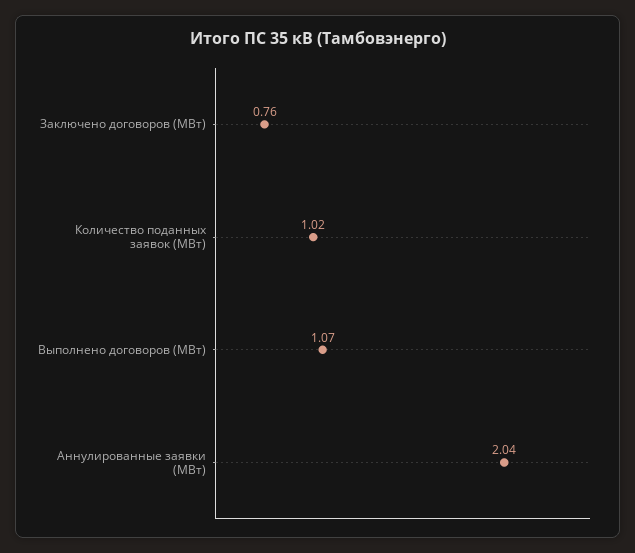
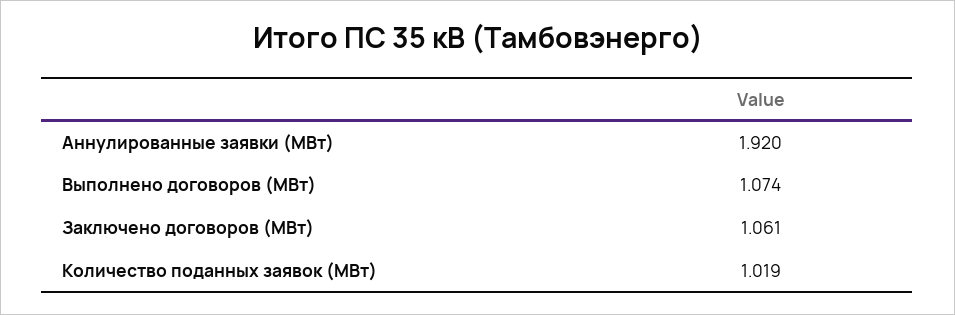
  {
-   "Заключено договоров (МВт)": 0.76,
+   "Заключено договоров (МВт)": 1.061,
    "Количество поданных заявок (МВт)": 1.019,
    "Выполнено договоров (МВт)": 1.074,
-   "Аннулированные заявки (МВт)": 2.04
+   "Аннулированные заявки (МВт)": 1.92
  }

